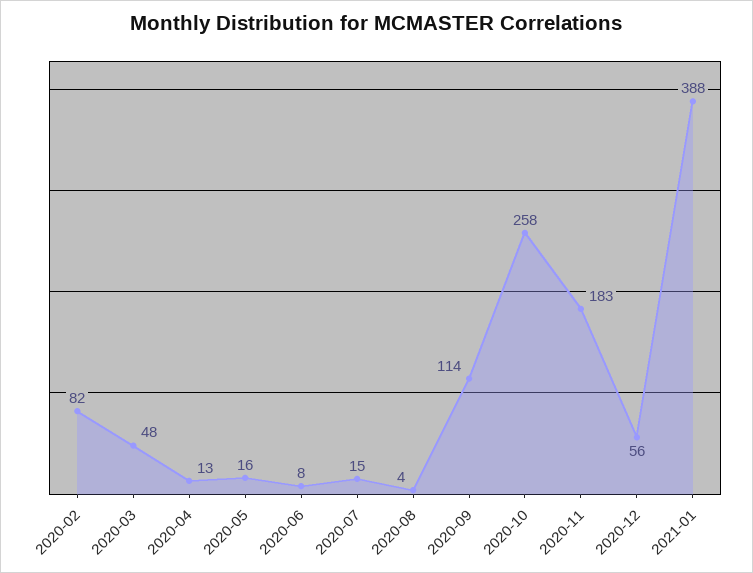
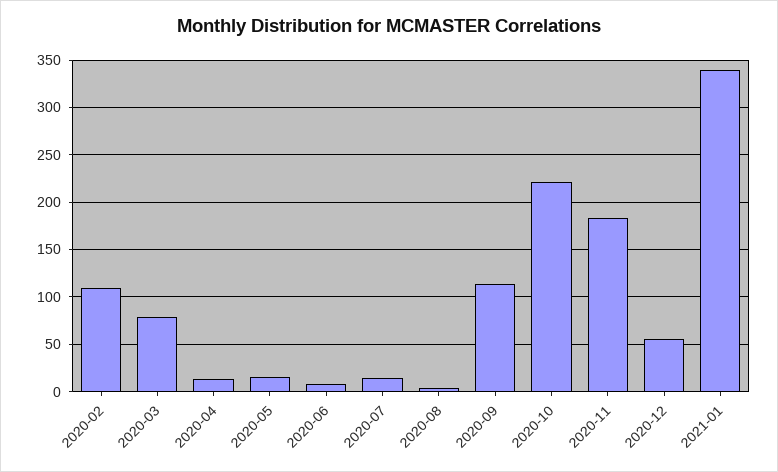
  {
-   "2020-02": 82,
+   "2020-02": 110,
-   "2020-03": 48,
+   "2020-03": 80,
    "2020-04": 13,
    "2020-05": 16,
    "2020-06": 8,
    "2020-07": 15,
    "2020-08": 4,
    "2020-09": 114,
-   "2020-10": 258,
+   "2020-10": 220,
    "2020-11": 183,
    "2020-12": 56,
-   "2021-01": 388
+   "2021-01": 340
  }

